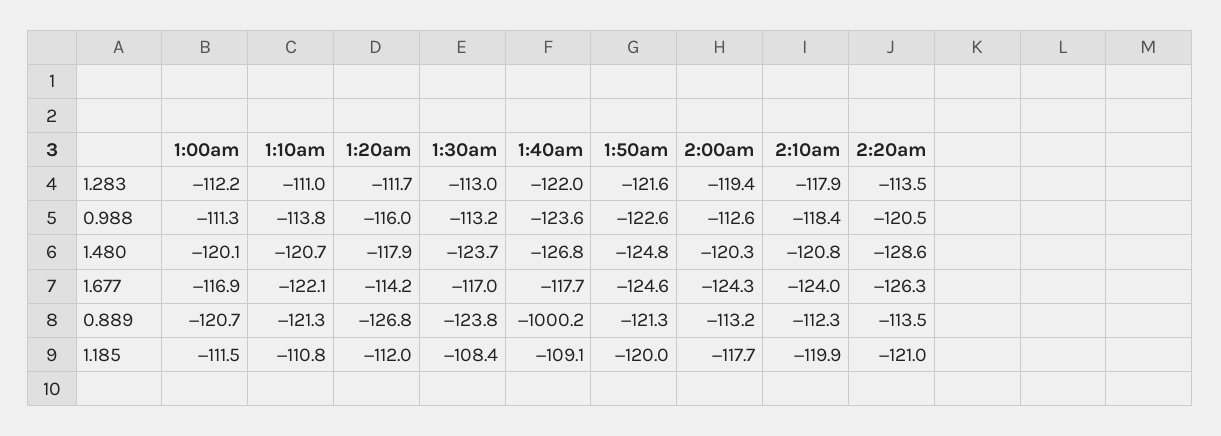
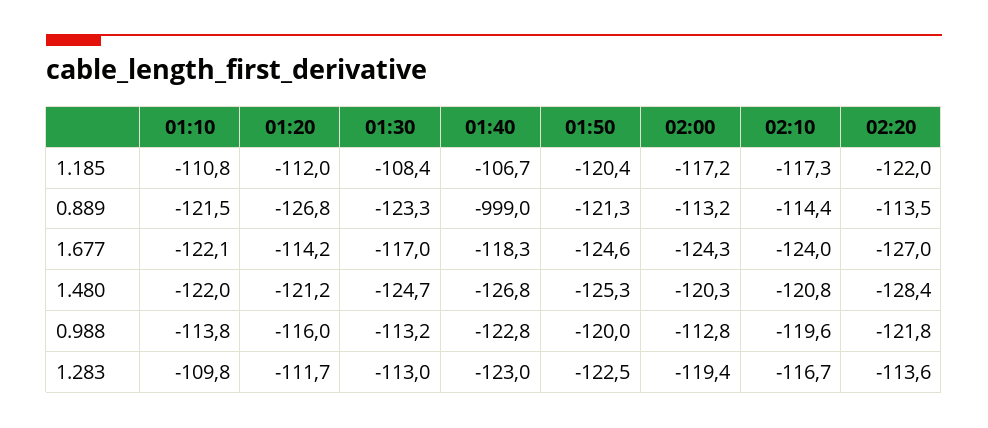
  {
-   "1:00am": {
-     "1.283": -112.2,
-     "0.988": -111.3,
-     "1.480": -120.1,
-     "1.677": -116.9,
-     "0.889": -120.7,
-     "1.185": -111.5
-   },
    "1:10am": {
-     "1.283": -111,
+     "1.283": -109.8,
      "0.988": -113.8,
-     "1.480": -120.7,
+     "1.480": -122,
      "1.677": -122.1,
-     "0.889": -121.3,
+     "0.889": -121.5,
      "1.185": -110.8
    },
    "1:20am": {
      "1.283": -111.7,
      "0.988": -116,
-     "1.480": -117.9,
+     "1.480": -121.2,
      "1.677": -114.2,
      "0.889": -126.8,
      "1.185": -112
    },
    "1:30am": {
      "1.283": -113,
      "0.988": -113.2,
-     "1.480": -123.7,
+     "1.480": -124.7,
      "1.677": -117,
-     "0.889": -123.8,
+     "0.889": -123.3,
      "1.185": -108.4
    },
    "1:40am": {
-     "1.283": -122,
+     "1.283": -123,
-     "0.988": -123.6,
+     "0.988": -122.8,
      "1.480": -126.8,
-     "1.677": -117.7,
+     "1.677": -118.3,
-     "0.889": -1000.2,
+     "0.889": -999,
-     "1.185": -109.1
+     "1.185": -106.7
    },
    "1:50am": {
-     "1.283": -121.6,
+     "1.283": -122.5,
-     "0.988": -122.6,
+     "0.988": -120,
-     "1.480": -124.8,
+     "1.480": -125.3,
      "1.677": -124.6,
      "0.889": -121.3,
-     "1.185": -120
+     "1.185": -120.4
    },
    "2:00am": {
      "1.283": -119.4,
-     "0.988": -112.6,
+     "0.988": -112.8,
      "1.480": -120.3,
      "1.677": -124.3,
      "0.889": -113.2,
-     "1.185": -117.7
+     "1.185": -117.2
    },
    "2:10am": {
-     "1.283": -117.9,
+     "1.283": -116.7,
-     "0.988": -118.4,
+     "0.988": -119.6,
      "1.480": -120.8,
      "1.677": -124,
-     "0.889": -112.3,
+     "0.889": -114.4,
-     "1.185": -119.9
+     "1.185": -117.3
    },
    "2:20am": {
-     "1.283": -113.5,
+     "1.283": -113.6,
-     "0.988": -120.5,
+     "0.988": -121.8,
-     "1.480": -128.6,
+     "1.480": -128.4,
-     "1.677": -126.3,
+     "1.677": -127,
      "0.889": -113.5,
-     "1.185": -121
+     "1.185": -122
    }
  }

